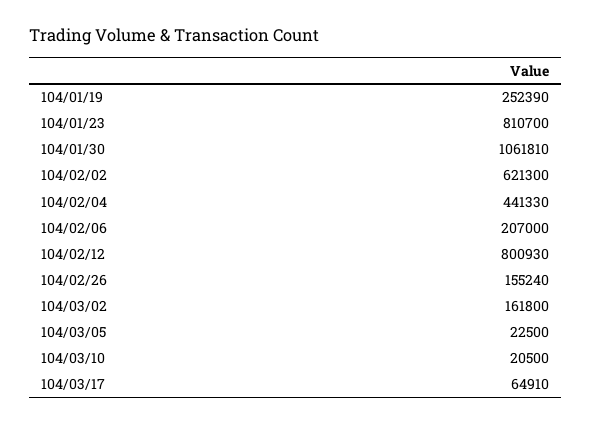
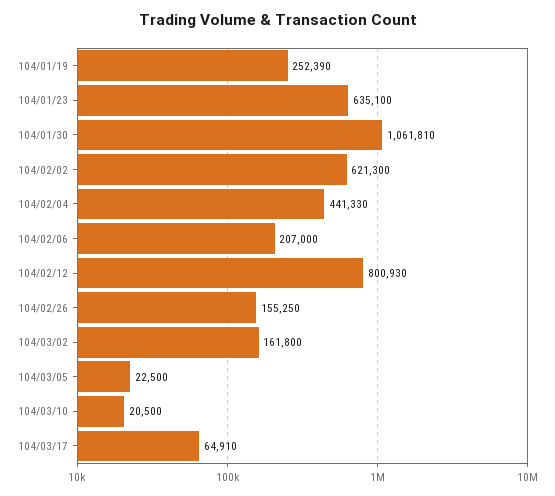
  {
    "104/01/19": 252390,
-   "104/01/23": 810700,
+   "104/01/23": 635100,
    "104/01/30": 1061810,
    "104/02/02": 621300,
    "104/02/04": 441330,
    "104/02/06": 207000,
    "104/02/12": 800930,
-   "104/02/26": 155240,
+   "104/02/26": 155250,
    "104/03/02": 161800,
    "104/03/05": 22500,
    "104/03/10": 20500,
    "104/03/17": 64910
  }

